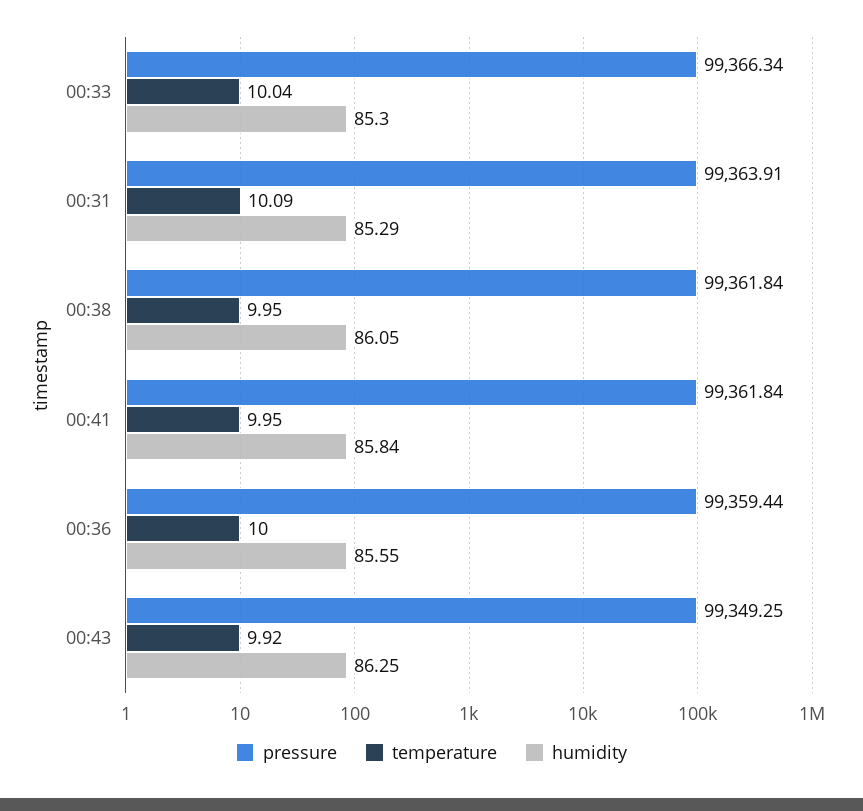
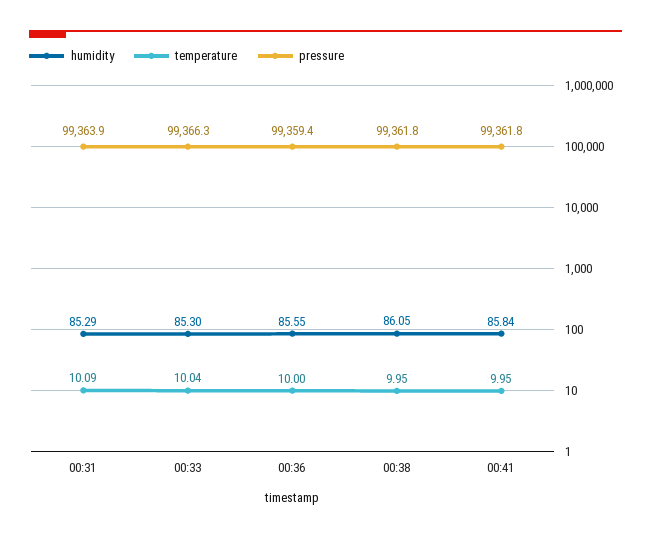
  {
    "pressure": {
      "00:33": 99366.34,
      "00:31": 99363.91,
      "00:38": 99361.84,
      "00:41": 99361.84,
-     "00:36": 99359.44,
+     "00:36": 99359.44
-     "00:43": 99349.25
    },
    "temperature": {
      "00:33": 10.04,
      "00:31": 10.09,
      "00:38": 9.95,
      "00:41": 9.95,
-     "00:36": 10,
+     "00:36": 10
-     "00:43": 9.92
    },
    "humidity": {
      "00:33": 85.3,
      "00:31": 85.29,
      "00:38": 86.05,
      "00:41": 85.84,
-     "00:36": 85.55,
+     "00:36": 85.55
-     "00:43": 86.25
    }
  }

